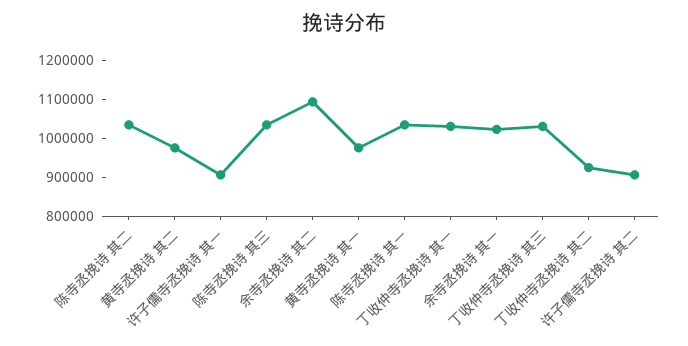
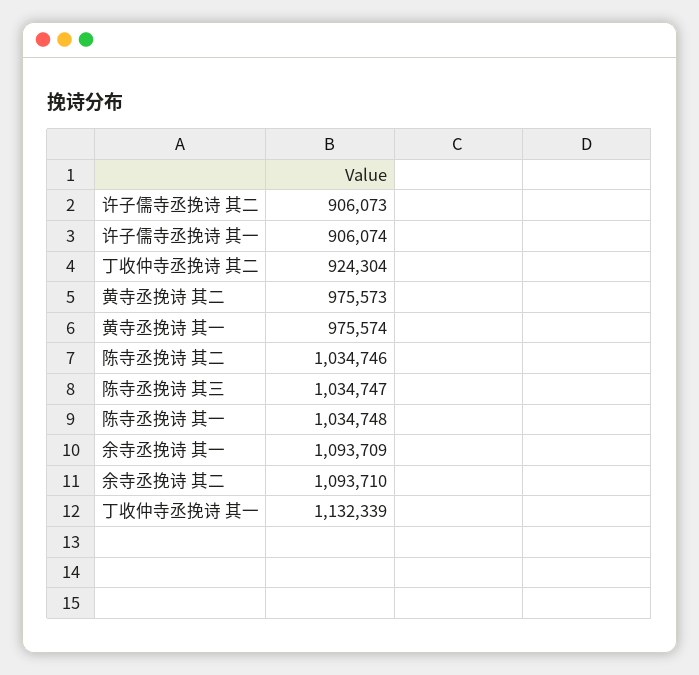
  {
    "陈寺丞挽诗 其二": 1034746,
    "黄寺丞挽诗 其二": 975573,
    "许子儒寺丞挽诗 其一": 906074,
    "陈寺丞挽诗 其三": 1034747,
    "余寺丞挽诗 其二": 1093710,
    "黄寺丞挽诗 其一": 975574,
    "陈寺丞挽诗 其一": 1034748,
-   "丁收仲寺丞挽诗 其一": 1025000,
+   "丁收仲寺丞挽诗 其一": 1132339,
-   "余寺丞挽诗 其一": 1025000,
+   "余寺丞挽诗 其一": 1093709,
-   "丁收仲寺丞挽诗 其三": 1025000,
    "丁收仲寺丞挽诗 其二": 924304,
    "许子儒寺丞挽诗 其二": 906073
  }

